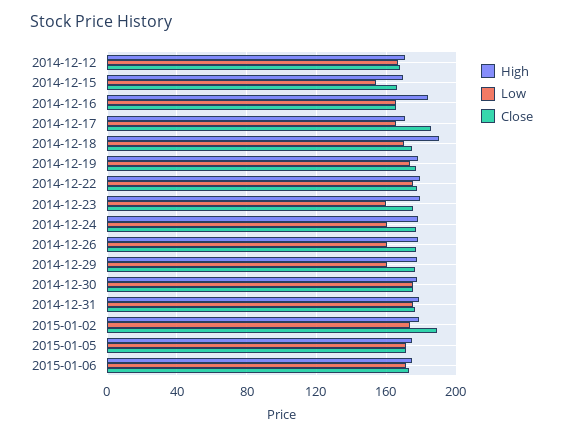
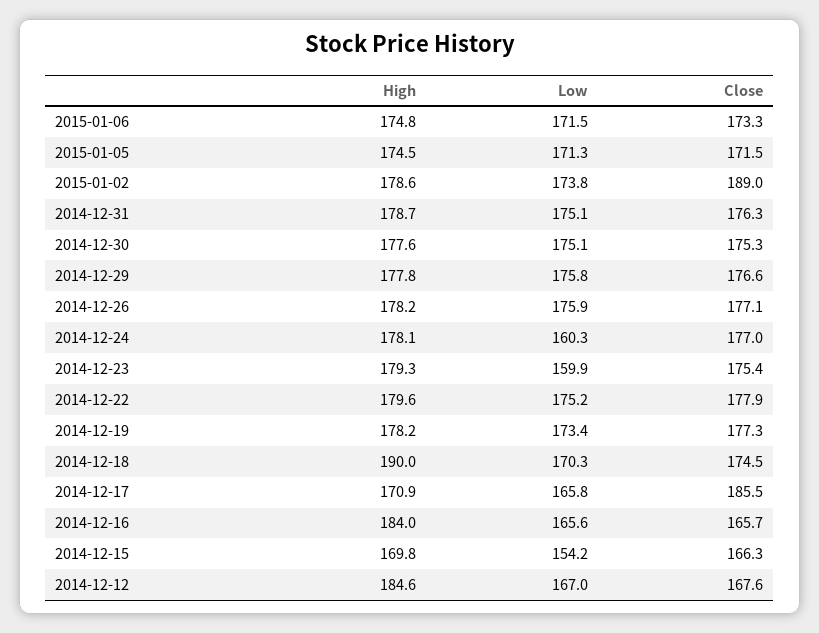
  {
    "High": {
-     "2014-12-12": 170,
+     "2014-12-12": 184.6,
      "2014-12-15": 169.8,
      "2014-12-16": 184,
      "2014-12-17": 170.9,
      "2014-12-18": 190,
      "2014-12-19": 178.2,
      "2014-12-22": 179.6,
      "2014-12-23": 179.3,
      "2014-12-24": 178.1,
      "2014-12-26": 178.2,
      "2014-12-29": 177.8,
      "2014-12-30": 177.6,
      "2014-12-31": 178.7,
      "2015-01-02": 178.6,
      "2015-01-05": 174.5,
      "2015-01-06": 174.8
    },
    "Low": {
      "2014-12-12": 167,
      "2014-12-15": 154.2,
      "2014-12-16": 165.6,
      "2014-12-17": 165.8,
      "2014-12-18": 170.3,
      "2014-12-19": 173.4,
      "2014-12-22": 175.2,
      "2014-12-23": 159.9,
      "2014-12-24": 160.3,
-     "2014-12-26": 160,
+     "2014-12-26": 175.9,
-     "2014-12-29": 160,
+     "2014-12-29": 175.8,
      "2014-12-30": 175.1,
      "2014-12-31": 175.1,
      "2015-01-02": 173.8,
      "2015-01-05": 171.3,
      "2015-01-06": 171.5
    },
    "Close": {
      "2014-12-12": 167.6,
      "2014-12-15": 166.3,
      "2014-12-16": 165.7,
      "2014-12-17": 185.5,
      "2014-12-18": 174.5,
      "2014-12-19": 177.3,
      "2014-12-22": 177.9,
      "2014-12-23": 175.4,
      "2014-12-24": 177,
      "2014-12-26": 177.1,
      "2014-12-29": 176.6,
      "2014-12-30": 175.3,
      "2014-12-31": 176.3,
      "2015-01-02": 189,
      "2015-01-05": 171.5,
      "2015-01-06": 173.3
    }
  }

